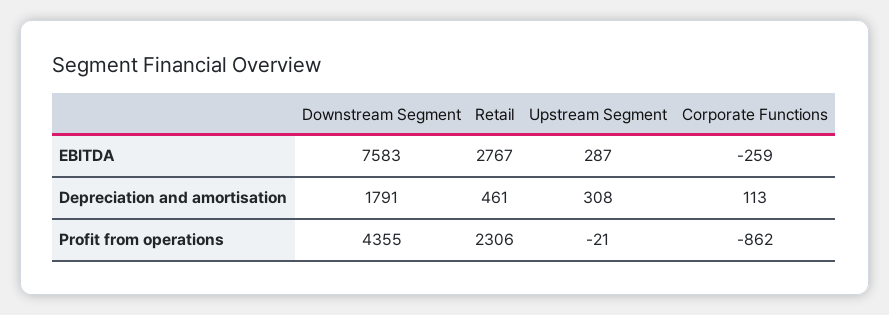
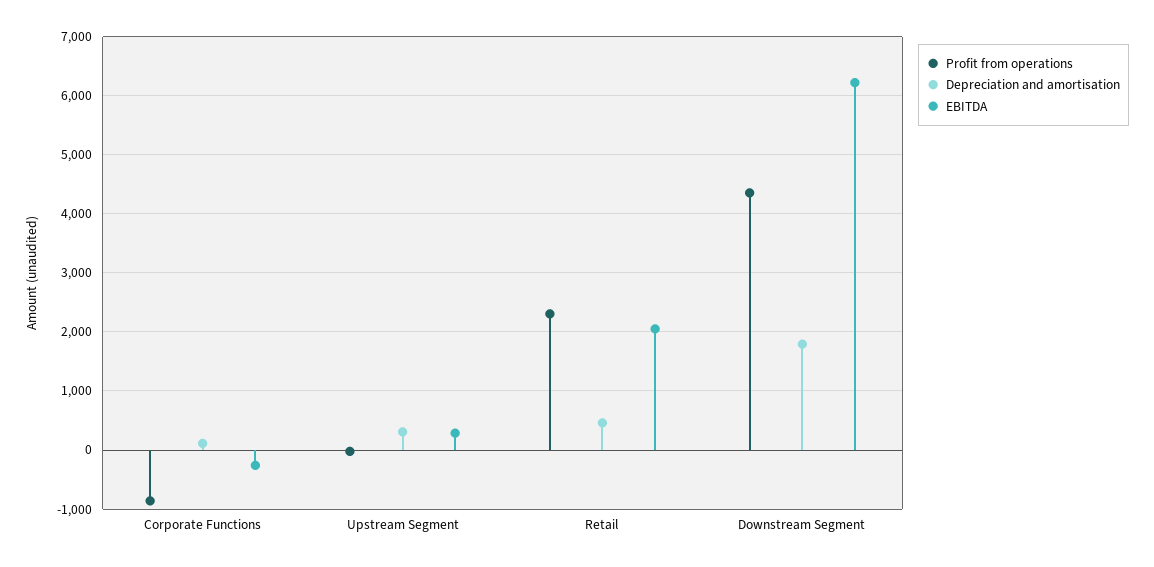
  {
    "EBITDA": {
-     "Downstream Segment": 7583,
+     "Downstream Segment": 6200,
-     "Retail": 2767,
+     "Retail": 2000,
      "Upstream Segment": 287,
      "Corporate Functions": -259
    },
    "Depreciation and amortisation": {
      "Downstream Segment": 1791,
      "Retail": 461,
      "Upstream Segment": 308,
      "Corporate Functions": 113
    },
    "Profit from operations": {
      "Downstream Segment": 4355,
      "Retail": 2306,
      "Upstream Segment": -21,
      "Corporate Functions": -862
    }
  }

